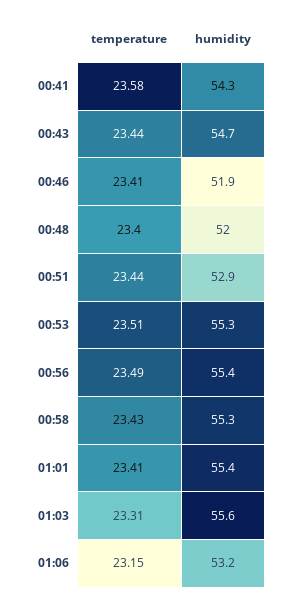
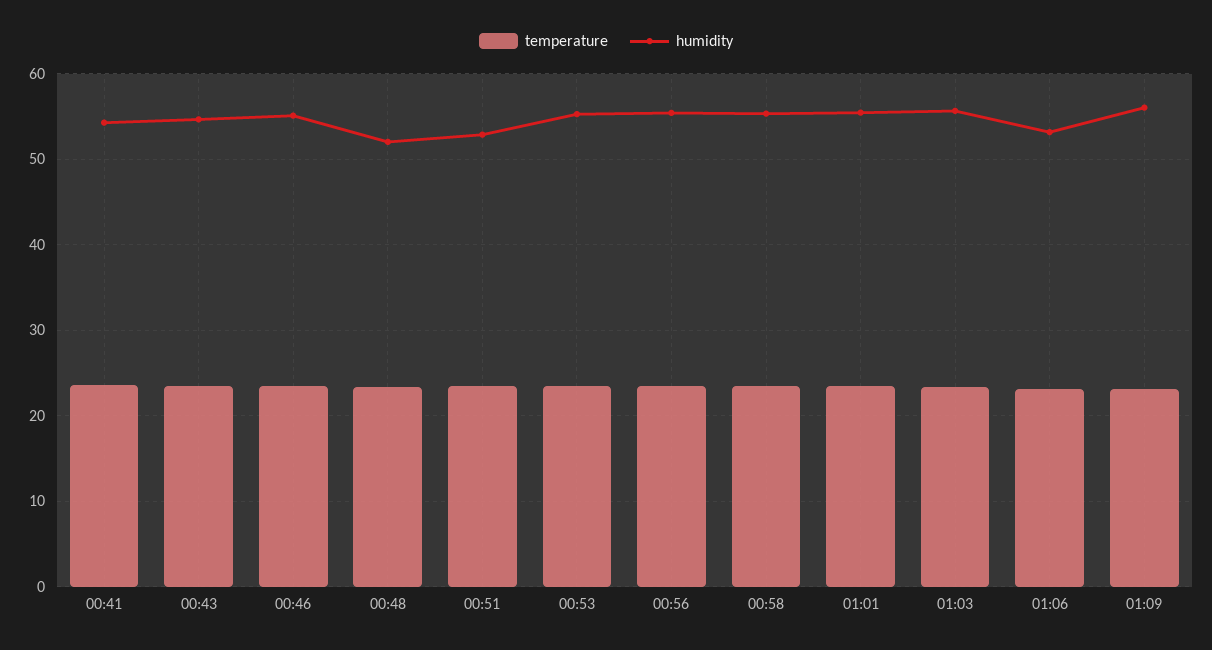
  {
    "temperature": {
      "00:41": 23.58,
      "00:43": 23.44,
      "00:46": 23.41,
      "00:48": 23.4,
      "00:51": 23.44,
      "00:53": 23.51,
      "00:56": 23.49,
      "00:58": 23.43,
      "01:01": 23.41,
      "01:03": 23.31,
-     "01:06": 23.15
+     "01:06": 23.15,
+     "01:09": 23
    },
    "humidity": {
      "00:41": 54.3,
      "00:43": 54.7,
-     "00:46": 51.9,
+     "00:46": 55,
      "00:48": 52,
      "00:51": 52.9,
      "00:53": 55.3,
      "00:56": 55.4,
      "00:58": 55.3,
      "01:01": 55.4,
      "01:03": 55.6,
-     "01:06": 53.2
+     "01:06": 53.2,
+     "01:09": 56
    }
  }

